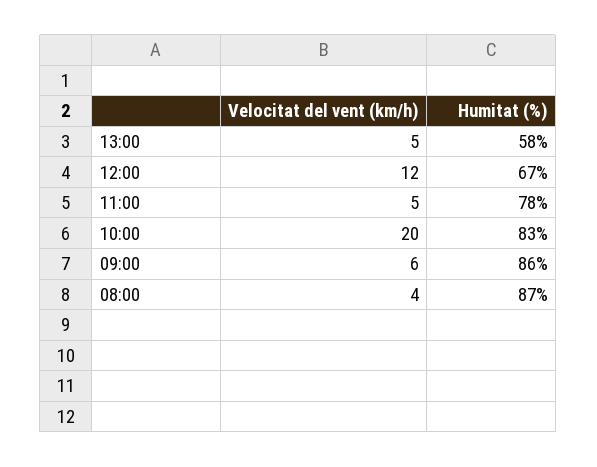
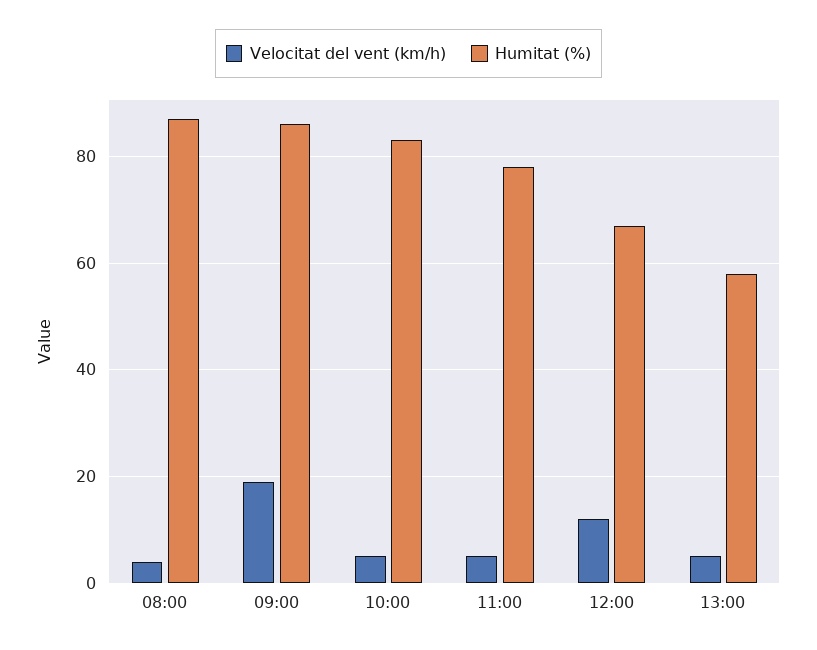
  {
    "Velocitat del vent (km/h)": {
      "13:00": 5,
      "12:00": 12,
      "11:00": 5,
-     "10:00": 20,
+     "10:00": 5,
-     "09:00": 6,
+     "09:00": 20,
      "08:00": 4
    },
    "Humitat (%)": {
      "13:00": 58,
      "12:00": 67,
      "11:00": 78,
      "10:00": 83,
      "09:00": 86,
      "08:00": 87
    }
  }

